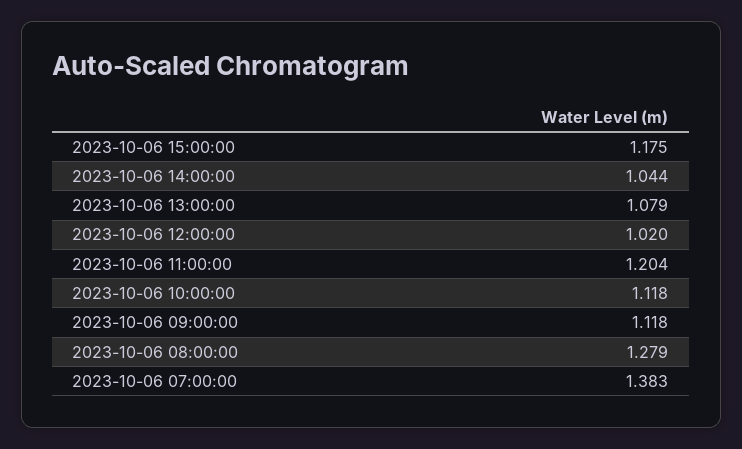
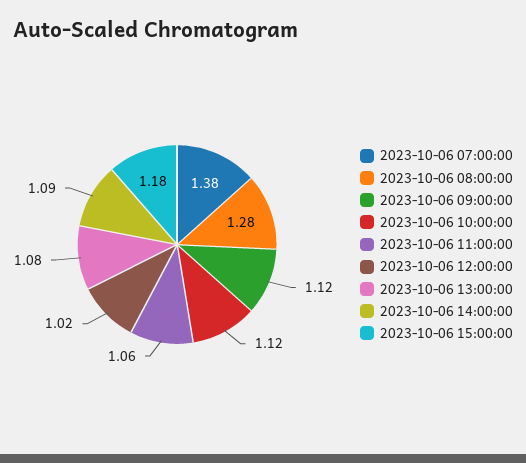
  {
    "2023-10-06 15:00:00": 1.175,
-   "2023-10-06 14:00:00": 1.044,
+   "2023-10-06 14:00:00": 1.09,
    "2023-10-06 13:00:00": 1.079,
    "2023-10-06 12:00:00": 1.02,
-   "2023-10-06 11:00:00": 1.204,
+   "2023-10-06 11:00:00": 1.06,
    "2023-10-06 10:00:00": 1.118,
    "2023-10-06 09:00:00": 1.118,
    "2023-10-06 08:00:00": 1.279,
    "2023-10-06 07:00:00": 1.383
  }

